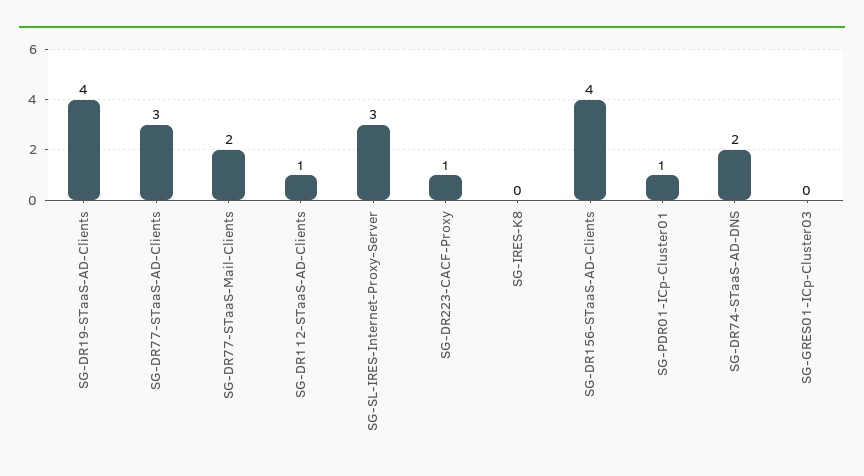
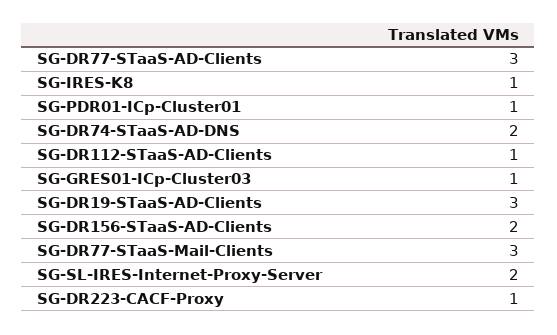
  {
-   "SG-DR19-STaaS-AD-Clients": 4,
+   "SG-DR19-STaaS-AD-Clients": 3,
    "SG-DR77-STaaS-AD-Clients": 3,
-   "SG-DR77-STaaS-Mail-Clients": 2,
+   "SG-DR77-STaaS-Mail-Clients": 3,
    "SG-DR112-STaaS-AD-Clients": 1,
-   "SG-SL-IRES-Internet-Proxy-Server": 3,
+   "SG-SL-IRES-Internet-Proxy-Server": 2,
    "SG-DR223-CACF-Proxy": 1,
-   "SG-IRES-K8": 0,
+   "SG-IRES-K8": 1,
-   "SG-DR156-STaaS-AD-Clients": 4,
+   "SG-DR156-STaaS-AD-Clients": 2,
    "SG-PDR01-ICp-Cluster01": 1,
    "SG-DR74-STaaS-AD-DNS": 2,
-   "SG-GRES01-ICp-Cluster03": 0
+   "SG-GRES01-ICp-Cluster03": 1
  }

